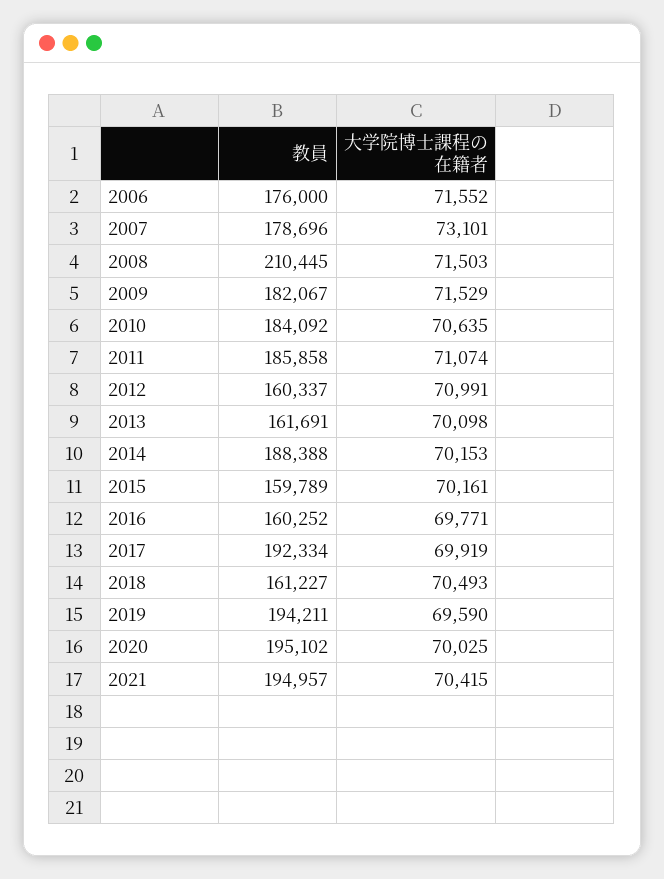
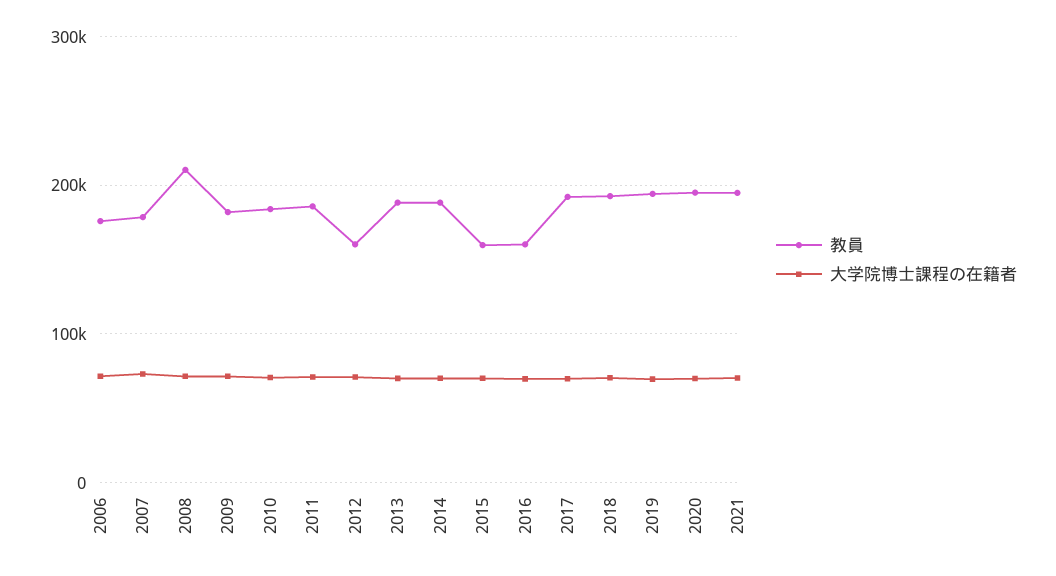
  {
    "教員": {
      "2006": 176000,
      "2007": 178696,
      "2008": 210445,
      "2009": 182067,
      "2010": 184092,
      "2011": 185858,
      "2012": 160337,
-     "2013": 161691,
+     "2013": 190000,
      "2014": 188388,
      "2015": 159789,
      "2016": 160252,
      "2017": 192334,
-     "2018": 161227,
+     "2018": 190000,
      "2019": 194211,
      "2020": 195102,
      "2021": 194957
    },
    "大学院博士課程の在籍者": {
      "2006": 71552,
      "2007": 73101,
      "2008": 71503,
      "2009": 71529,
      "2010": 70635,
      "2011": 71074,
      "2012": 70991,
      "2013": 70098,
      "2014": 70153,
      "2015": 70161,
      "2016": 69771,
      "2017": 69919,
      "2018": 70493,
      "2019": 69590,
      "2020": 70025,
      "2021": 70415
    }
  }

